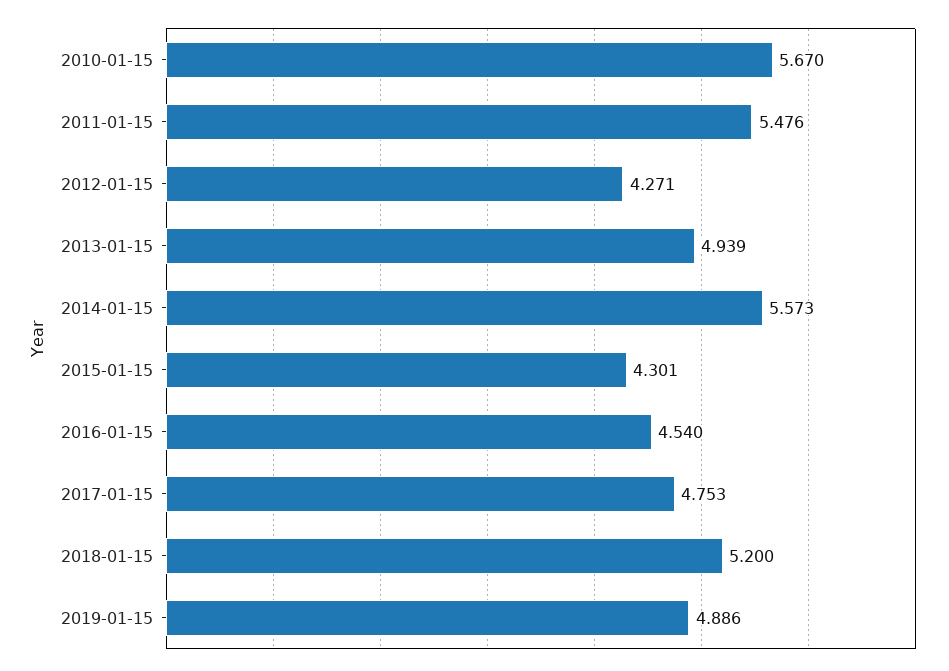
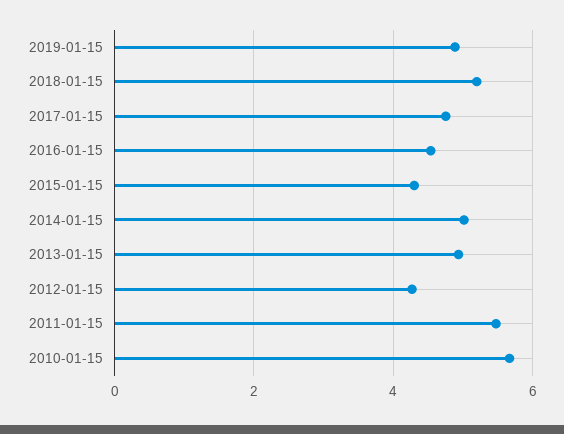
  {
    "2010-01-15": 5.67,
    "2011-01-15": 5.476,
    "2012-01-15": 4.271,
    "2013-01-15": 4.939,
-   "2014-01-15": 5.573,
+   "2014-01-15": 5,
    "2015-01-15": 4.301,
    "2016-01-15": 4.54,
    "2017-01-15": 4.753,
    "2018-01-15": 5.2,
    "2019-01-15": 4.886
  }

